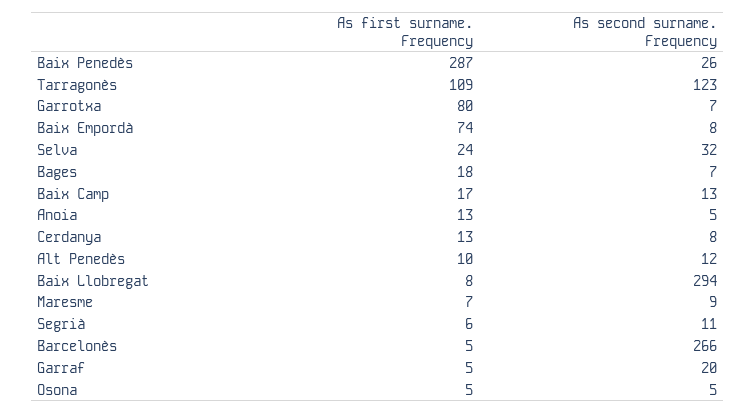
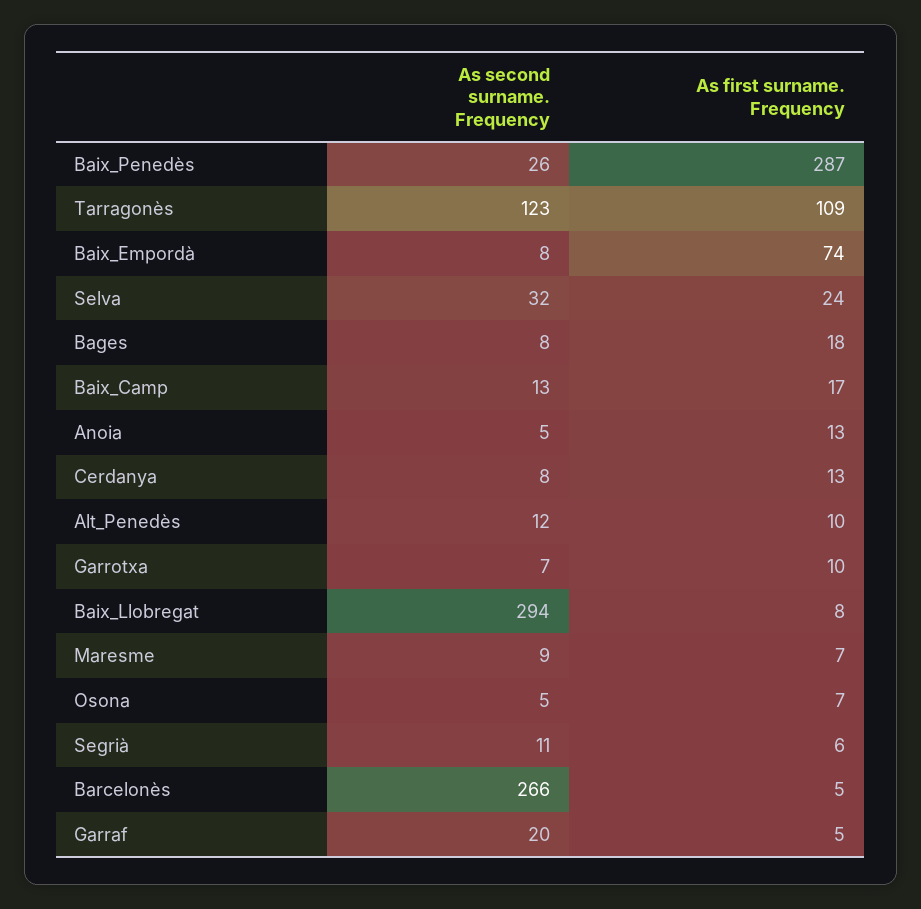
  {
    "As first surname. Frequency": {
      "Baix Penedès": 287,
      "Tarragonès": 109,
-     "Garrotxa": 80,
+     "Garrotxa": 10,
      "Baix Empordà": 74,
      "Selva": 24,
      "Bages": 18,
      "Baix Camp": 17,
      "Anoia": 13,
      "Cerdanya": 13,
      "Alt Penedès": 10,
      "Baix Llobregat": 8,
      "Maresme": 7,
      "Segrià": 6,
      "Barcelonès": 5,
      "Garraf": 5,
-     "Osona": 5
+     "Osona": 7
    },
    "As second surname. Frequency": {
      "Baix Penedès": 26,
      "Tarragonès": 123,
      "Garrotxa": 7,
      "Baix Empordà": 8,
      "Selva": 32,
-     "Bages": 7,
+     "Bages": 8,
      "Baix Camp": 13,
      "Anoia": 5,
      "Cerdanya": 8,
      "Alt Penedès": 12,
      "Baix Llobregat": 294,
      "Maresme": 9,
      "Segrià": 11,
      "Barcelonès": 266,
      "Garraf": 20,
      "Osona": 5
    }
  }

